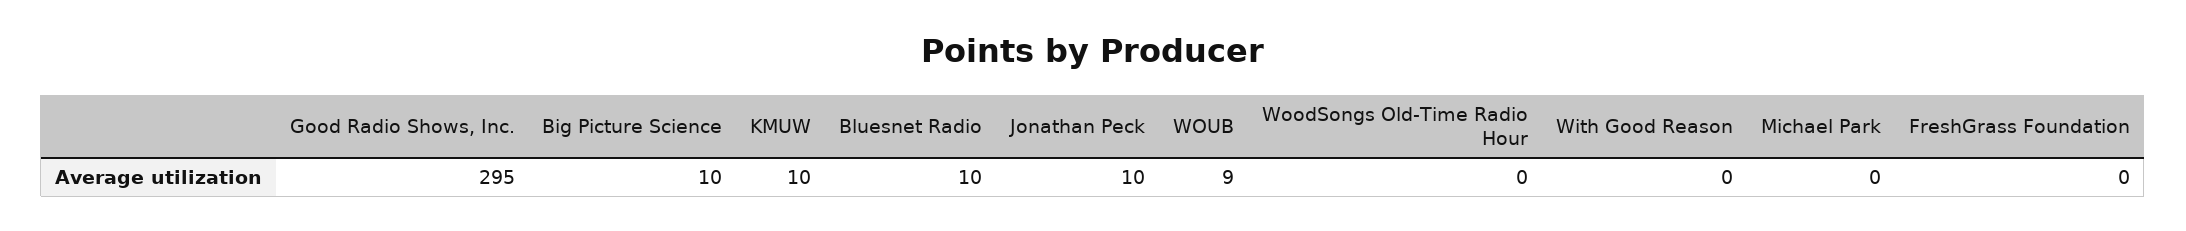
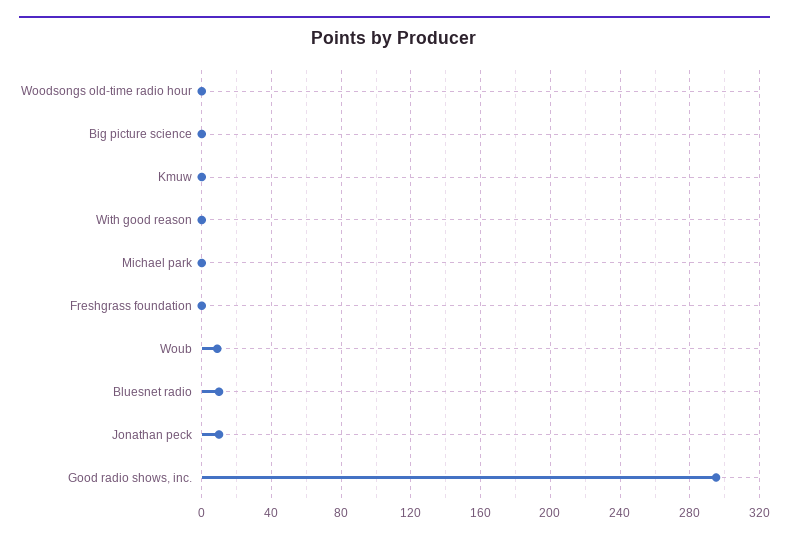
  {
    "Good Radio Shows, Inc.": 295,
-   "Big Picture Science": 10,
+   "Big Picture Science": 0,
-   "KMUW": 10,
+   "KMUW": 0,
    "Bluesnet Radio": 10,
    "Jonathan Peck": 10,
    "WOUB": 9,
    "WoodSongs Old-Time Radio Hour": 0,
    "With Good Reason": 0,
    "Michael Park": 0,
    "FreshGrass Foundation": 0
  }

